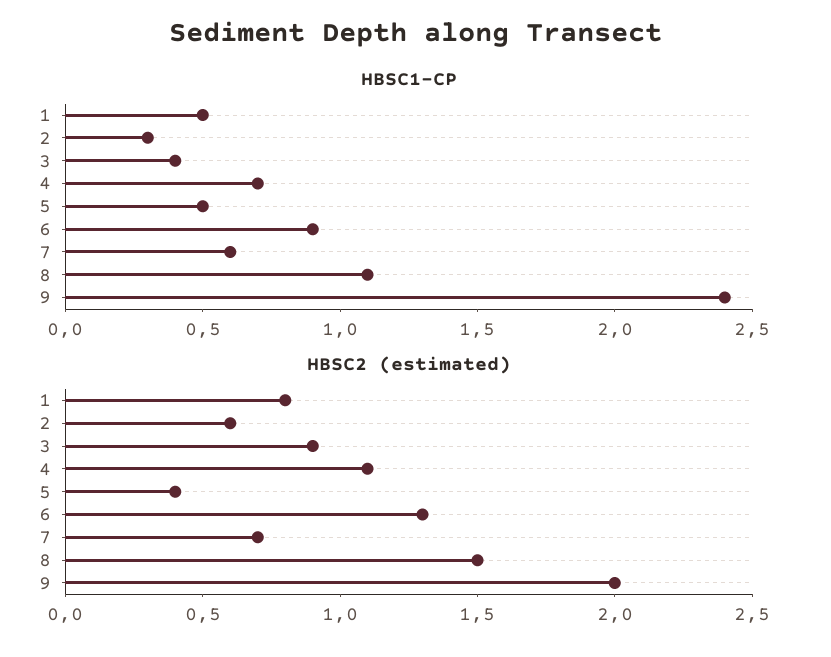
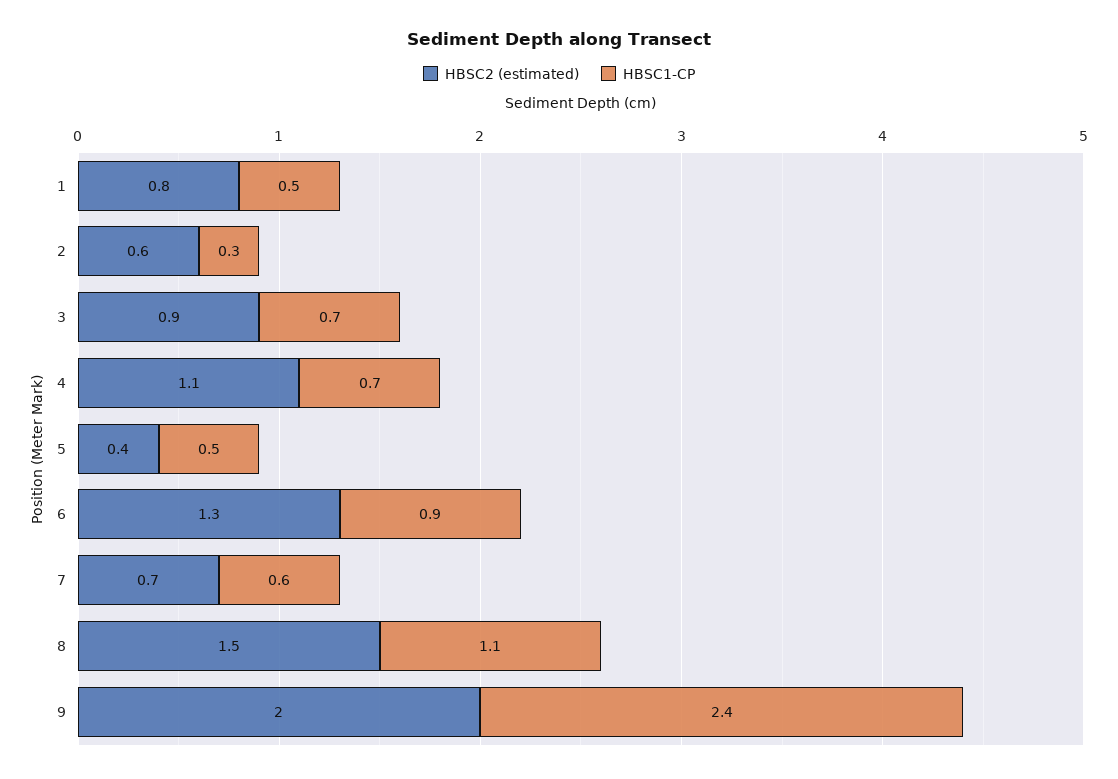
  {
    "HBSC1-CP": {
      "1": 0.5,
      "2": 0.3,
-     "3": 0.4,
+     "3": 0.7,
      "4": 0.7,
      "5": 0.5,
      "6": 0.9,
      "7": 0.6,
      "8": 1.1,
      "9": 2.4
    },
    "HBSC2 (estimated)": {
      "1": 0.8,
      "2": 0.6,
      "3": 0.9,
      "4": 1.1,
      "5": 0.4,
      "6": 1.3,
      "7": 0.7,
      "8": 1.5,
      "9": 2
    }
  }

